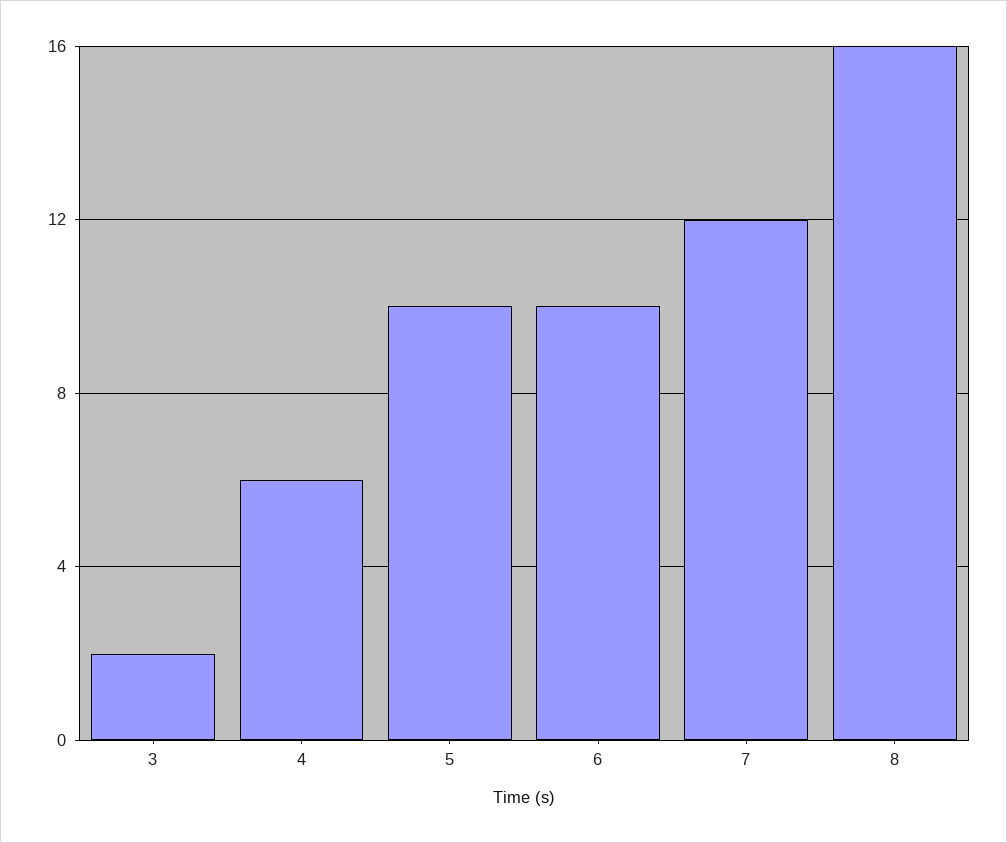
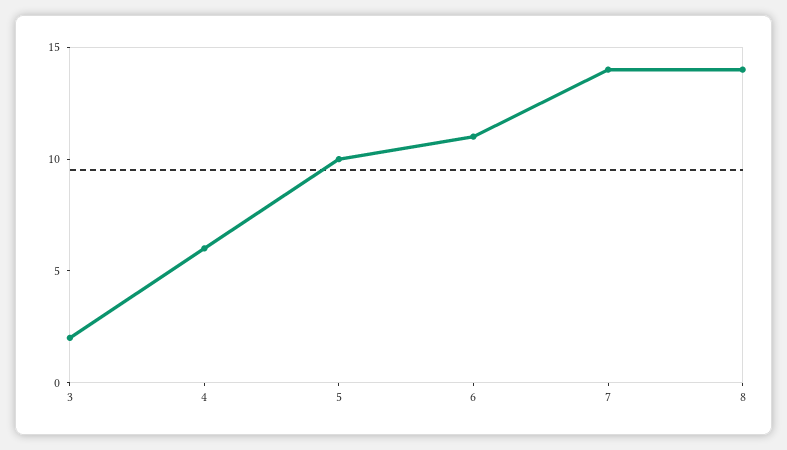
  {
    "3": 2,
    "4": 6,
    "5": 10,
-   "6": 10,
+   "6": 11,
-   "7": 12,
+   "7": 14,
-   "8": 16
+   "8": 14
  }

